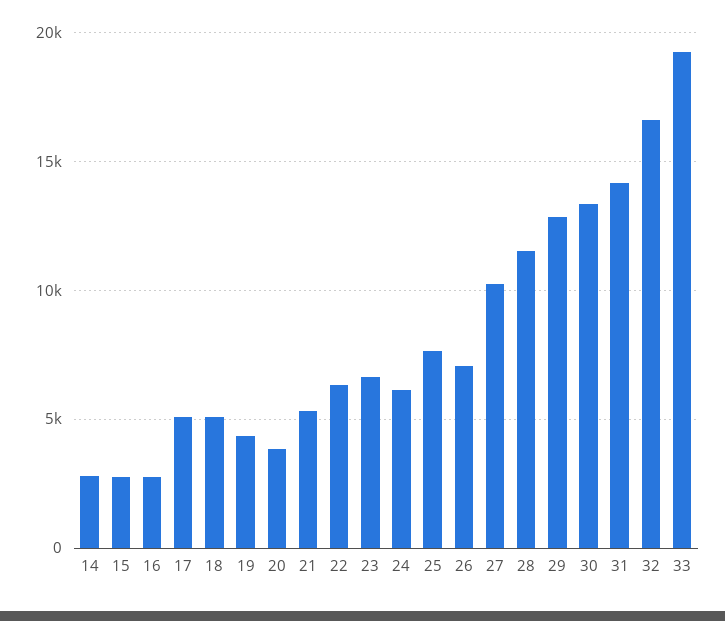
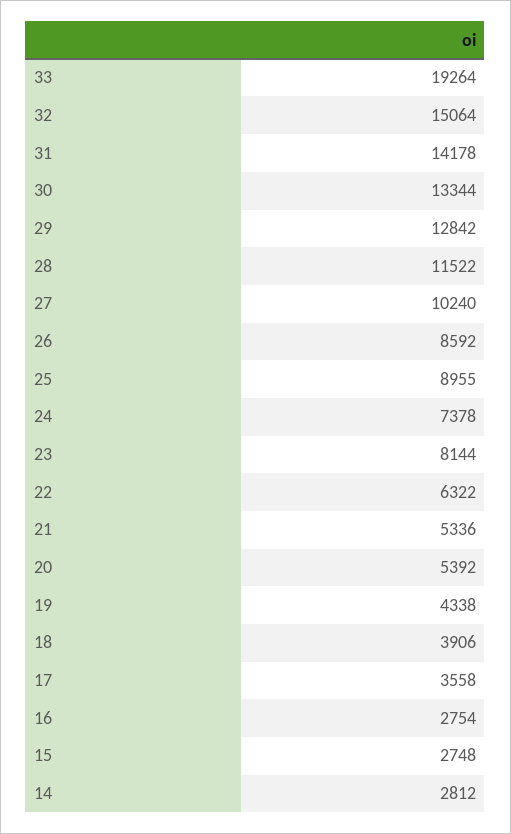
  {
    "14": 2812,
    "15": 2748,
    "16": 2754,
-   "17": 5000,
+   "17": 3558,
-   "18": 5000,
+   "18": 3906,
    "19": 4338,
-   "20": 4000,
+   "20": 5392,
    "21": 5336,
    "22": 6322,
-   "23": 6500,
+   "23": 8144,
-   "24": 6000,
+   "24": 7378,
-   "25": 7500,
+   "25": 8955,
-   "26": 7000,
+   "26": 8592,
    "27": 10240,
    "28": 11522,
    "29": 12842,
    "30": 13344,
    "31": 14178,
-   "32": 16500,
+   "32": 15064,
    "33": 19264
  }

